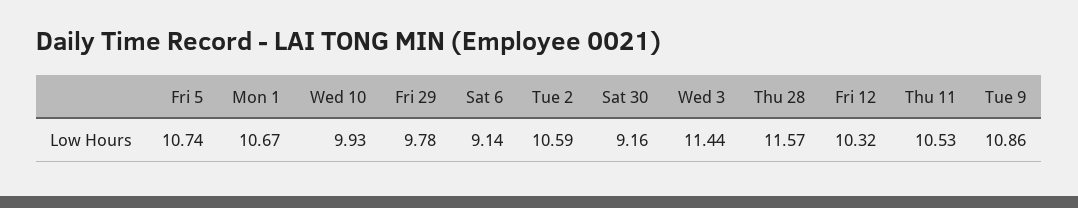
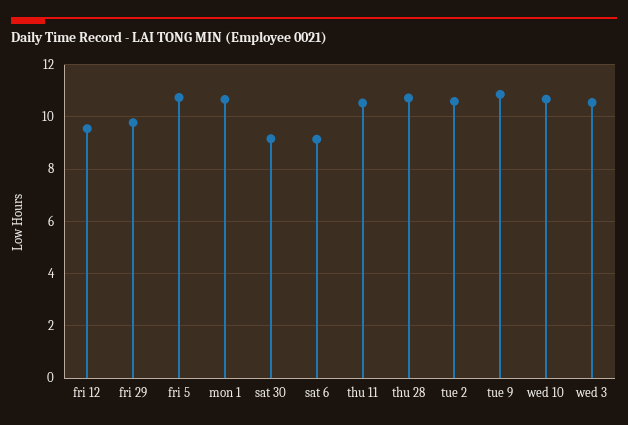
  {
    "Fri 5": 10.74,
    "Mon 1": 10.67,
-   "Wed 10": 9.93,
+   "Wed 10": 10.75,
    "Fri 29": 9.78,
    "Sat 6": 9.14,
    "Tue 2": 10.59,
    "Sat 30": 9.16,
-   "Wed 3": 11.44,
+   "Wed 3": 10.5,
-   "Thu 28": 11.57,
+   "Thu 28": 10.75,
-   "Fri 12": 10.32,
+   "Fri 12": 9.5,
    "Thu 11": 10.53,
    "Tue 9": 10.86
  }

